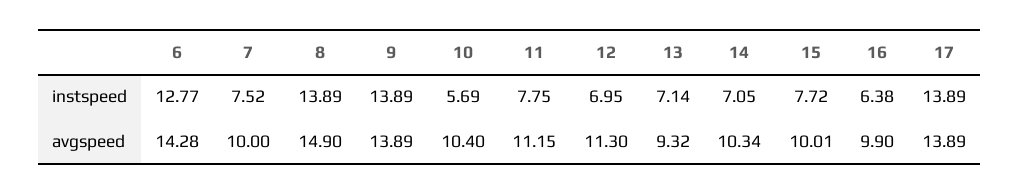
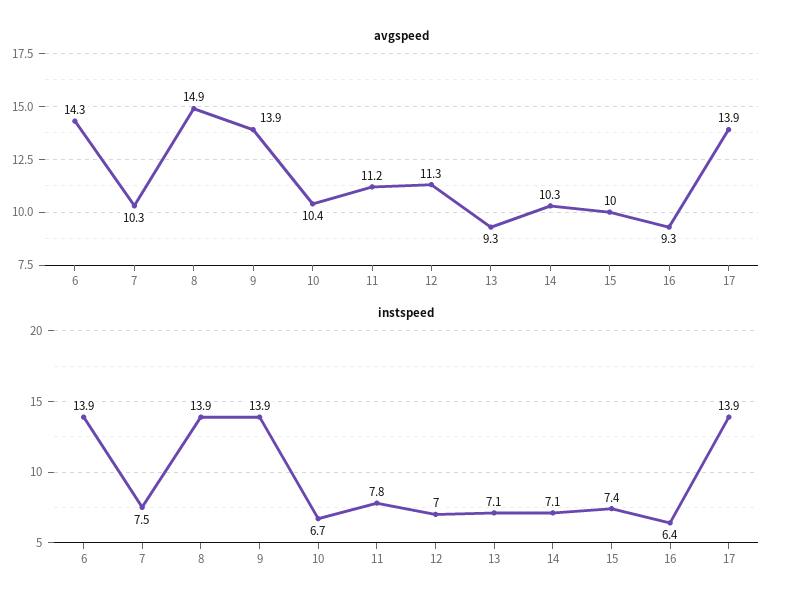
  {
    "instspeed": {
-     "6": 12.77,
+     "6": 13.9,
      "7": 7.52,
      "8": 13.89,
      "9": 13.89,
-     "10": 5.69,
+     "10": 6.7,
      "11": 7.75,
      "12": 6.95,
      "13": 7.14,
      "14": 7.05,
-     "15": 7.72,
+     "15": 7.4,
      "16": 6.38,
      "17": 13.89
    },
    "avgspeed": {
      "6": 14.28,
-     "7": 10,
+     "7": 10.3,
      "8": 14.9,
      "9": 13.89,
      "10": 10.4,
      "11": 11.15,
      "12": 11.3,
      "13": 9.32,
      "14": 10.34,
      "15": 10.01,
-     "16": 9.9,
+     "16": 9.3,
      "17": 13.89
    }
  }

